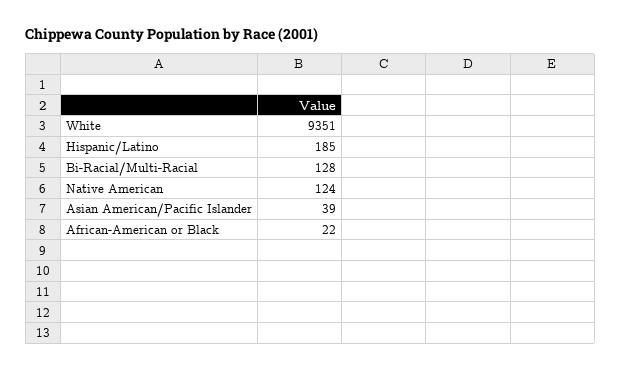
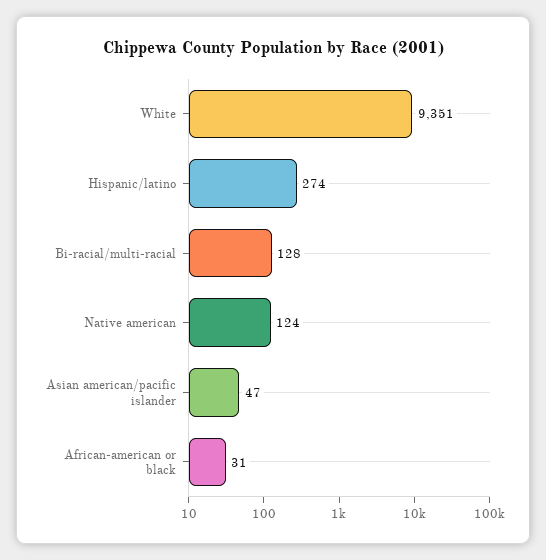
  {
    "White": 9351,
-   "Hispanic/Latino": 185,
+   "Hispanic/Latino": 274,
    "Bi-Racial/Multi-Racial": 128,
    "Native American": 124,
-   "Asian American/Pacific Islander": 39,
+   "Asian American/Pacific Islander": 47,
-   "African-American or Black": 22
+   "African-American or Black": 31
  }

